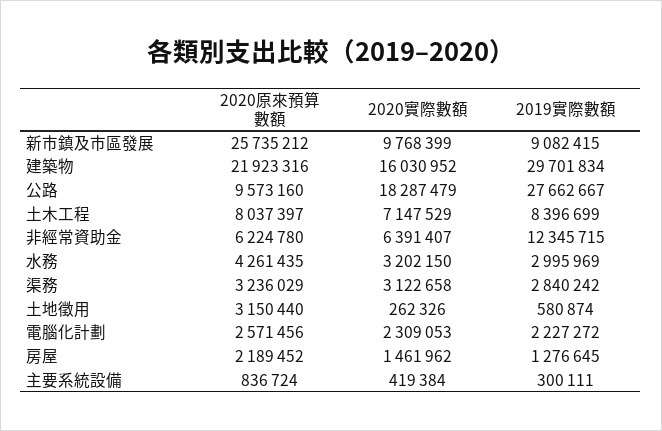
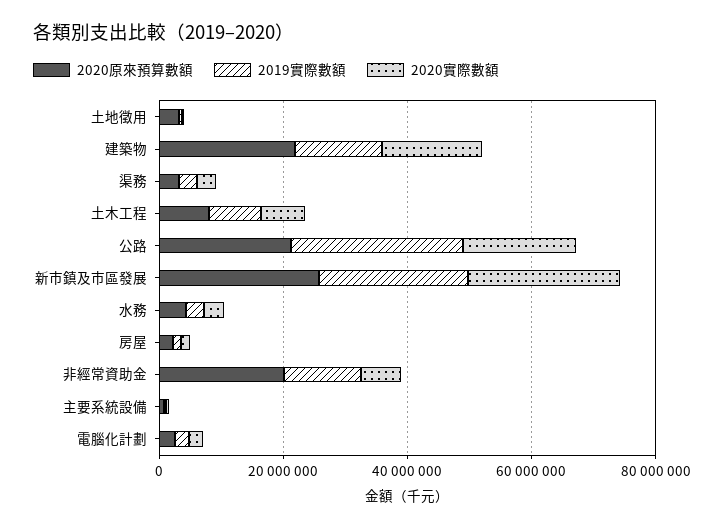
  {
    "2020原來預算數額": {
      "新市鎮及市區發展": 25735212,
      "建築物": 21923316,
-     "公路": 9573160,
+     "公路": 20000000,
      "土木工程": 8037397,
-     "非經常資助金": 6224780,
+     "非經常資助金": 20000000,
      "水務": 4261435,
      "渠務": 3236029,
      "土地徵用": 3150440,
      "電腦化計劃": 2571456,
      "房屋": 2189452,
      "主要系統設備": 836724
    },
    "2020實際數額": {
-     "新市鎮及市區發展": 9768399,
+     "新市鎮及市區發展": 25000000,
      "建築物": 16030952,
      "公路": 18287479,
      "土木工程": 7147529,
      "非經常資助金": 6391407,
      "水務": 3202150,
      "渠務": 3122658,
      "土地徵用": 262326,
      "電腦化計劃": 2309053,
      "房屋": 1461962,
      "主要系統設備": 419384
    },
    "2019實際數額": {
-     "新市鎮及市區發展": 9082415,
+     "新市鎮及市區發展": 25000000,
-     "建築物": 29701834,
+     "建築物": 15000000,
      "公路": 27662667,
      "土木工程": 8396699,
      "非經常資助金": 12345715,
      "水務": 2995969,
      "渠務": 2840242,
      "土地徵用": 580874,
      "電腦化計劃": 2227272,
      "房屋": 1276645,
      "主要系統設備": 300111
    }
  }

